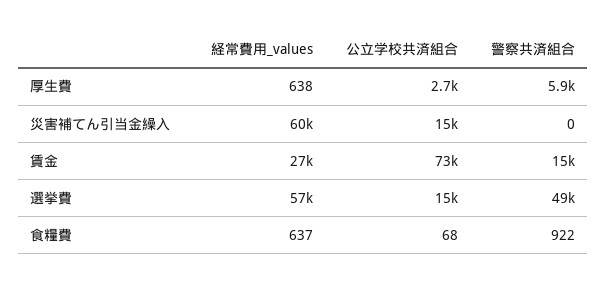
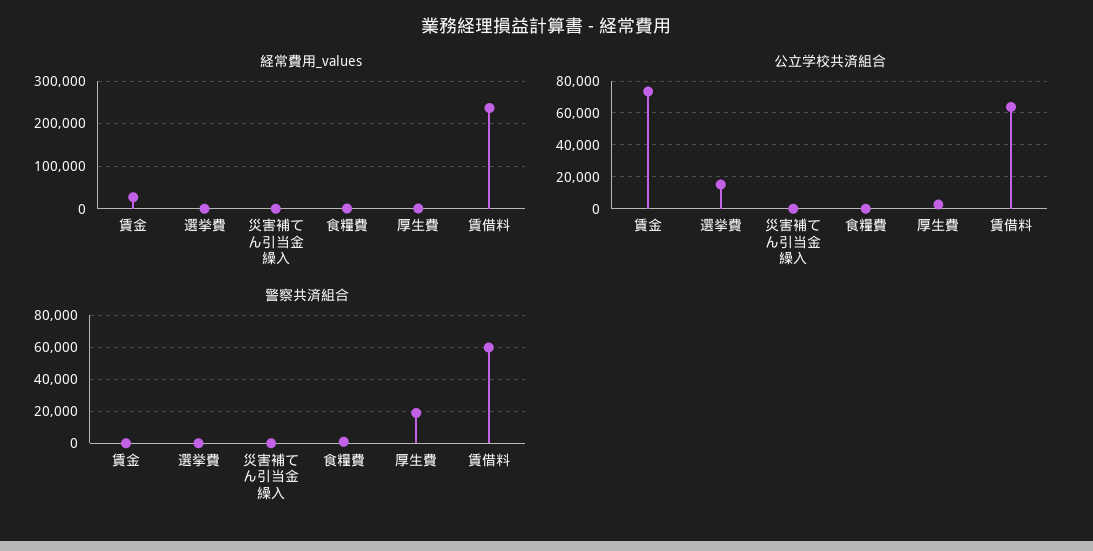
  {
    "経常費用_values": {
      "厚生費": 638,
-     "災害補てん引当金繰入": 60000,
+     "災害補てん引当金繰入": 0,
      "賃金": 27000,
-     "選挙費": 57000,
+     "選挙費": 0,
-     "食糧費": 637
+     "食糧費": 637,
+     "賃借料": 240000
    },
    "公立学校共済組合": {
      "厚生費": 2700,
-     "災害補てん引当金繰入": 15000,
+     "災害補てん引当金繰入": 0,
      "賃金": 73000,
      "選挙費": 15000,
-     "食糧費": 68
+     "食糧費": 68,
+     "賃借料": 65000
    },
    "警察共済組合": {
-     "厚生費": 5900,
+     "厚生費": 20000,
      "災害補てん引当金繰入": 0,
-     "賃金": 15000,
+     "賃金": 0,
-     "選挙費": 49000,
+     "選挙費": 0,
-     "食糧費": 922
+     "食糧費": 922,
+     "賃借料": 60000
    }
  }

